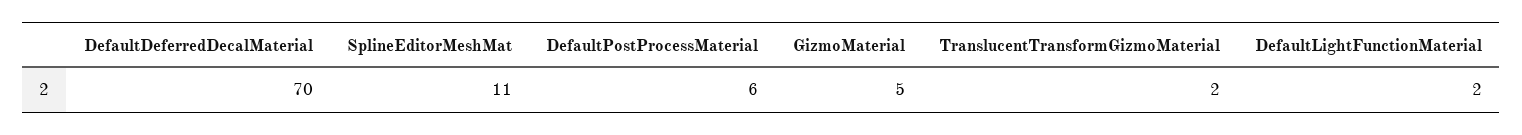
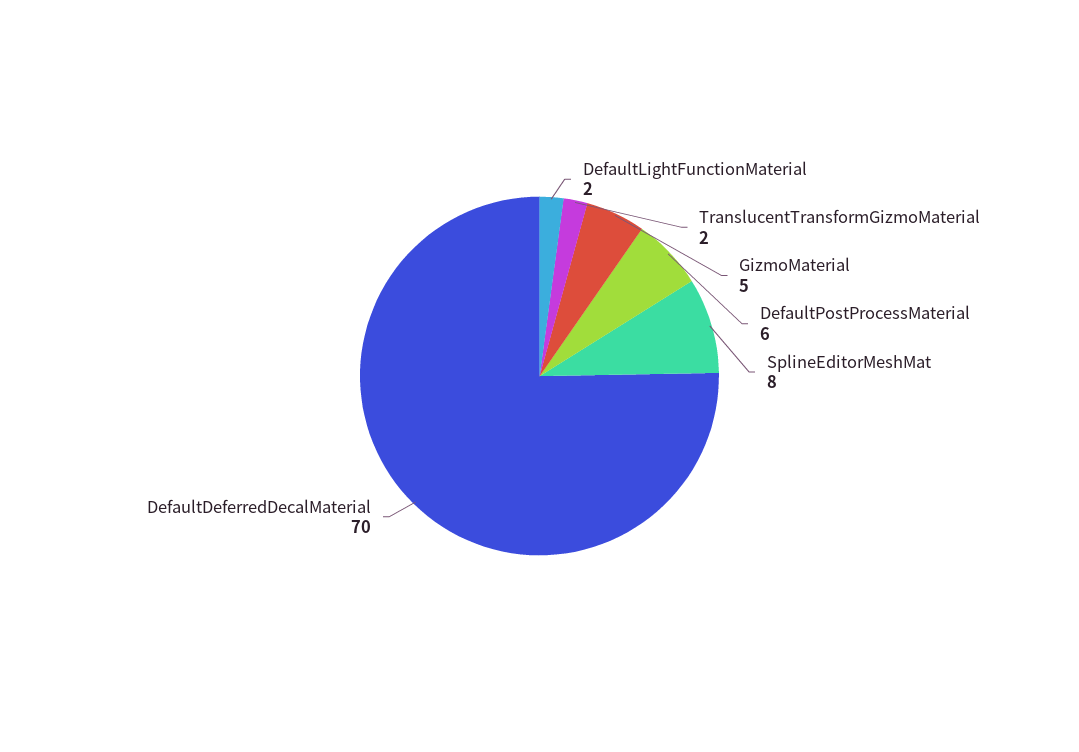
  {
    "DefaultDeferredDecalMaterial": 70,
-   "SplineEditorMeshMat": 11,
+   "SplineEditorMeshMat": 8,
    "DefaultPostProcessMaterial": 6,
    "GizmoMaterial": 5,
    "TranslucentTransformGizmoMaterial": 2,
    "DefaultLightFunctionMaterial": 2
  }

